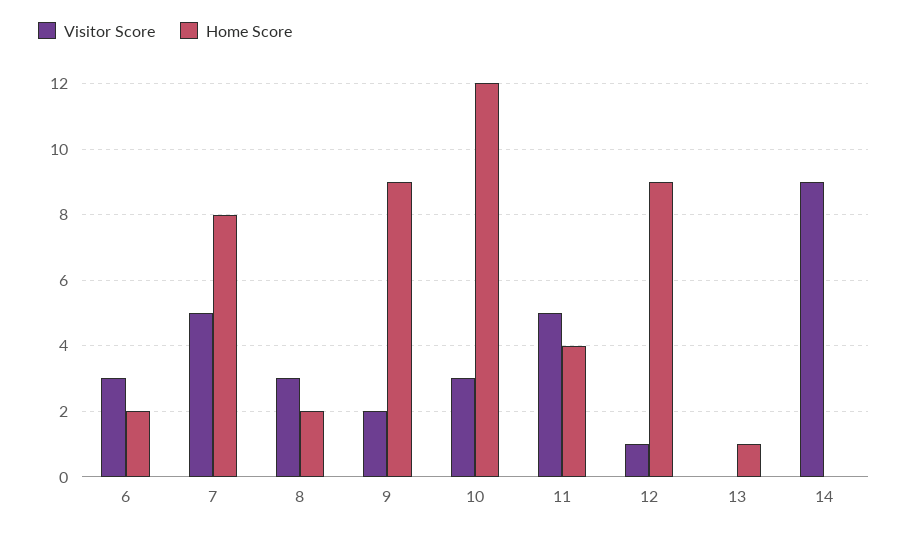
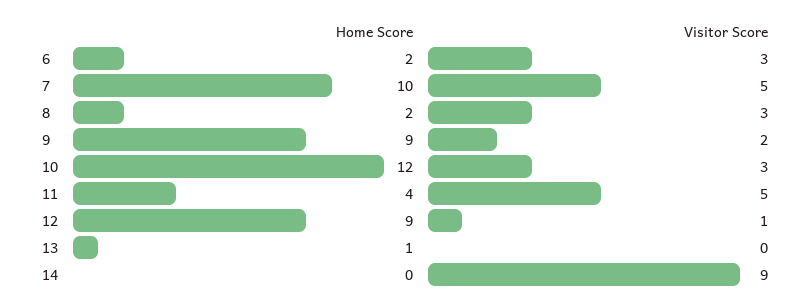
  {
    "Visitor Score": {
      "6": 3,
      "7": 5,
      "8": 3,
      "9": 2,
      "10": 3,
      "11": 5,
      "12": 1,
      "13": 0,
      "14": 9
    },
    "Home Score": {
      "6": 2,
-     "7": 8,
+     "7": 10,
      "8": 2,
      "9": 9,
      "10": 12,
      "11": 4,
      "12": 9,
      "13": 1,
      "14": 0
    }
  }

